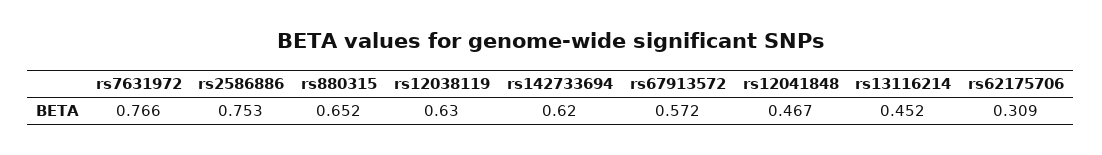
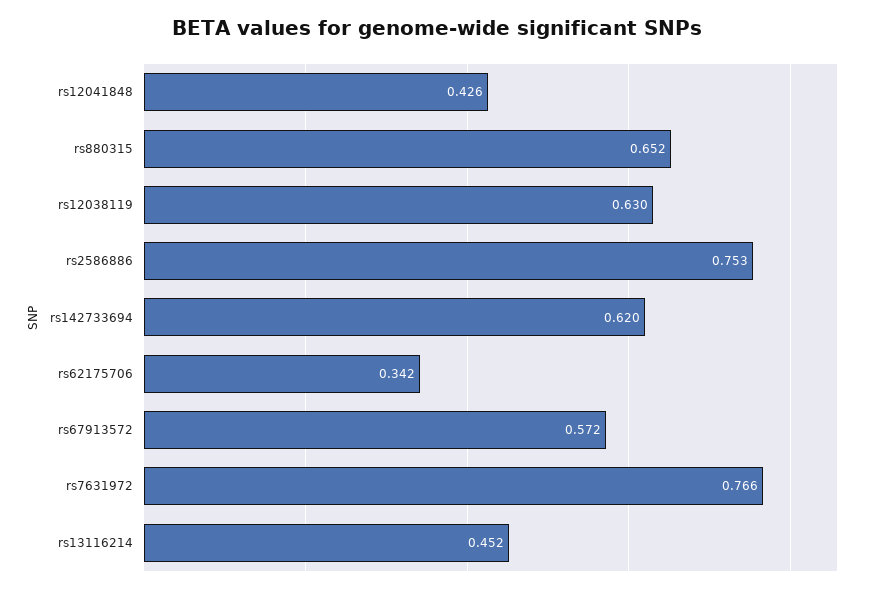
  {
    "rs7631972": 0.766,
    "rs2586886": 0.753,
    "rs880315": 0.652,
    "rs12038119": 0.63,
    "rs142733694": 0.62,
    "rs67913572": 0.572,
-   "rs12041848": 0.467,
+   "rs12041848": 0.426,
    "rs13116214": 0.452,
-   "rs62175706": 0.309
+   "rs62175706": 0.342
  }

